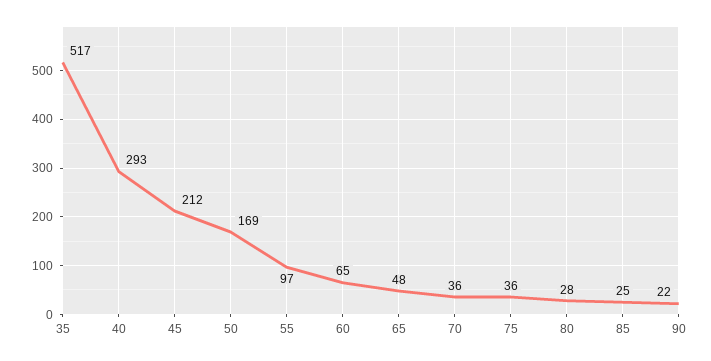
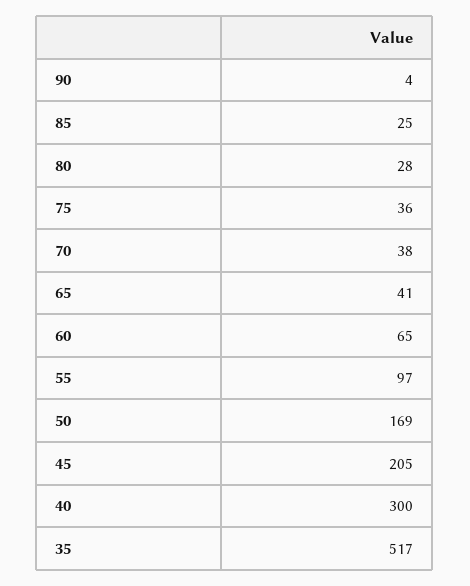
  {
    "35": 517,
-   "40": 293,
+   "40": 300,
-   "45": 212,
+   "45": 205,
    "50": 169,
    "55": 97,
    "60": 65,
-   "65": 48,
+   "65": 41,
-   "70": 36,
+   "70": 38,
    "75": 36,
    "80": 28,
    "85": 25,
-   "90": 22
+   "90": 4
  }

